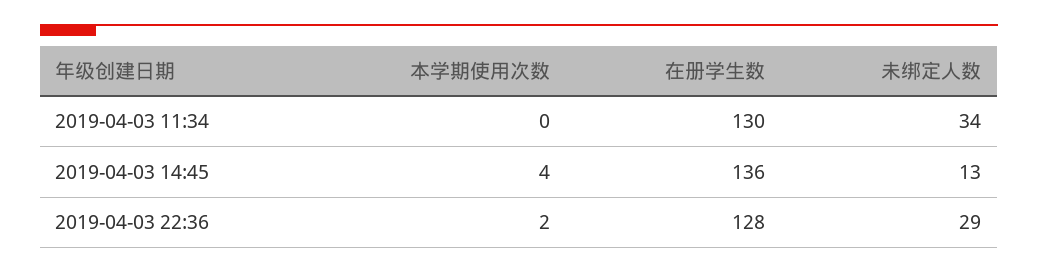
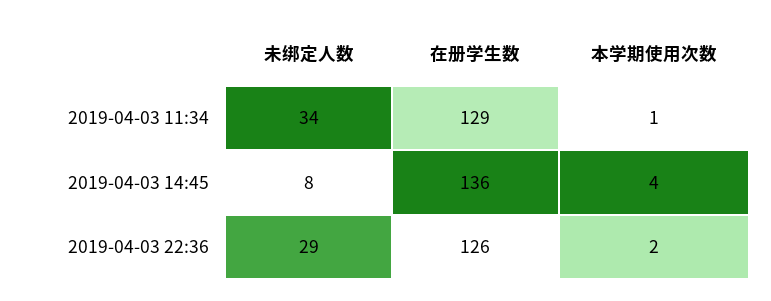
  {
    "本学期使用次数": {
-     "2019-04-03 11:34": 0,
+     "2019-04-03 11:34": 1,
      "2019-04-03 14:45": 4,
      "2019-04-03 22:36": 2
    },
    "在册学生数": {
-     "2019-04-03 11:34": 130,
+     "2019-04-03 11:34": 129,
      "2019-04-03 14:45": 136,
-     "2019-04-03 22:36": 128
+     "2019-04-03 22:36": 126
    },
    "未绑定人数": {
      "2019-04-03 11:34": 34,
-     "2019-04-03 14:45": 13,
+     "2019-04-03 14:45": 8,
      "2019-04-03 22:36": 29
    }
  }

